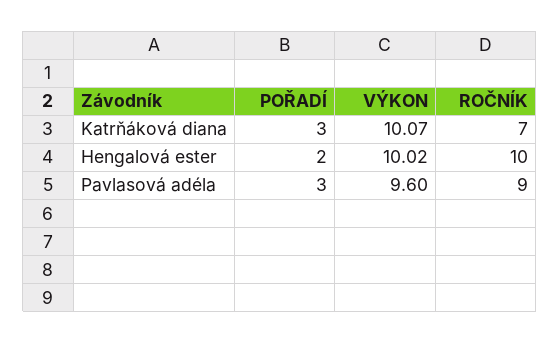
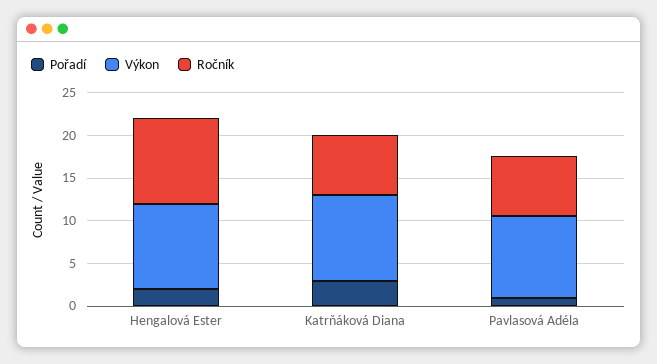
  {
    "POŘADÍ": {
      "Katrňáková diana": 3,
      "Hengalová ester": 2,
-     "Pavlasová adéla": 3
+     "Pavlasová adéla": 1
    },
    "VÝKON": {
      "Katrňáková diana": 10.07,
      "Hengalová ester": 10.02,
      "Pavlasová adéla": 9.6
    },
    "ROČNÍK": {
      "Katrňáková diana": 7,
      "Hengalová ester": 10,
-     "Pavlasová adéla": 9
+     "Pavlasová adéla": 7
    }
  }

